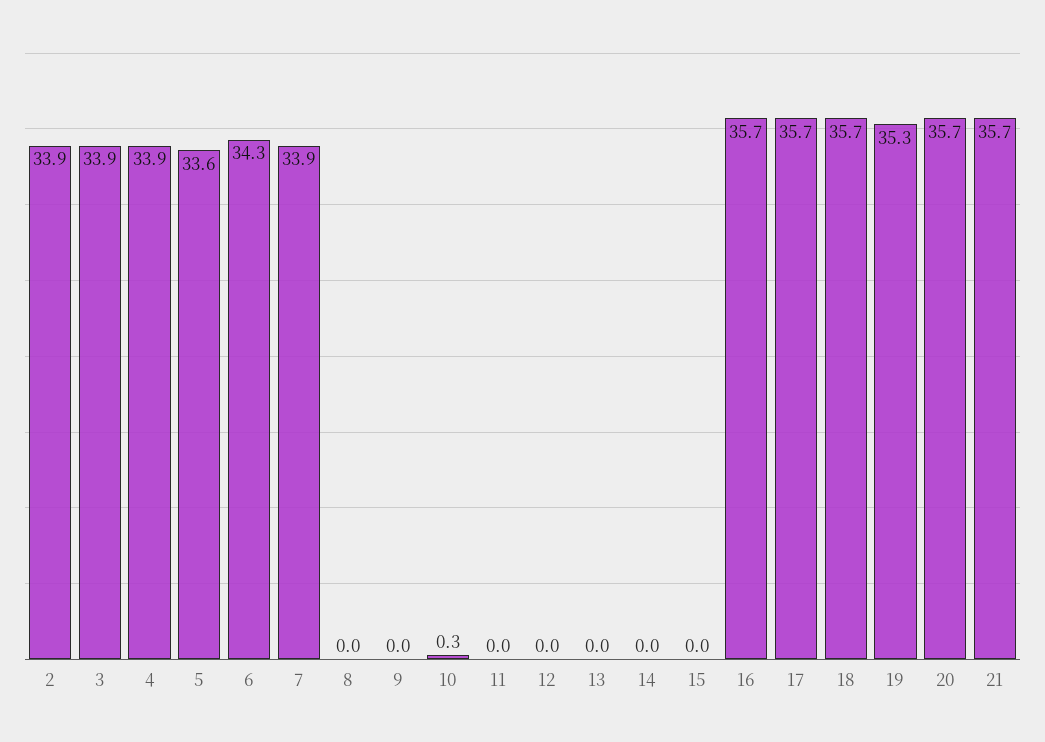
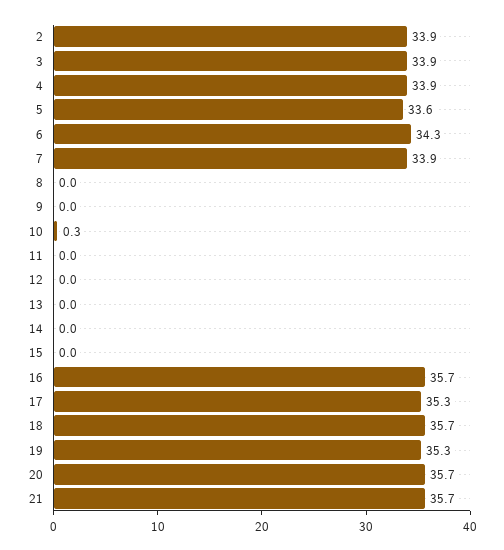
  {
    "2": 33.9,
    "3": 33.9,
    "4": 33.9,
    "5": 33.6,
    "6": 34.3,
    "7": 33.9,
    "8": 0,
    "9": 0,
    "10": 0.3,
    "11": 0,
    "12": 0,
    "13": 0,
    "14": 0,
    "15": 0,
    "16": 35.7,
-   "17": 35.7,
+   "17": 35.3,
    "18": 35.7,
    "19": 35.3,
    "20": 35.7,
    "21": 35.7
  }

